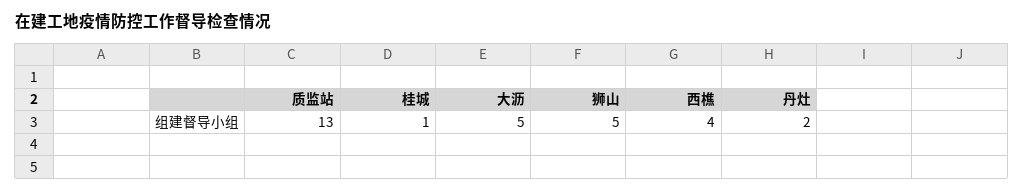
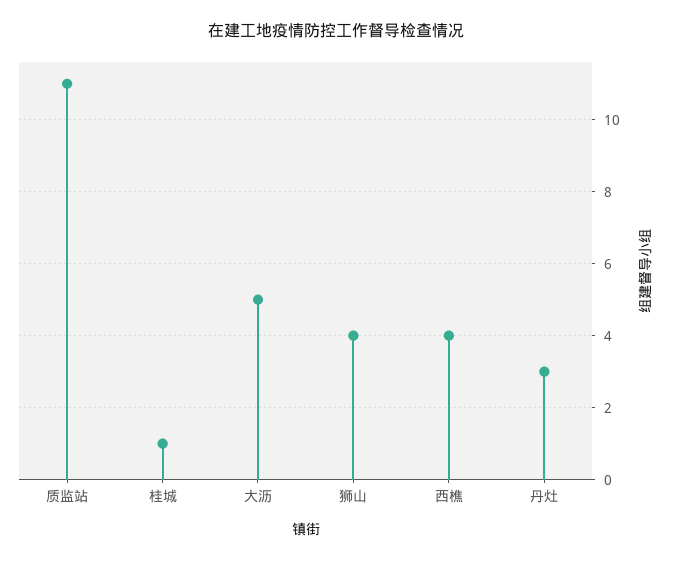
  {
-   "质监站": 13,
+   "质监站": 11,
    "桂城": 1,
    "大沥": 5,
-   "狮山": 5,
+   "狮山": 4,
    "西樵": 4,
-   "丹灶": 2
+   "丹灶": 3
  }

